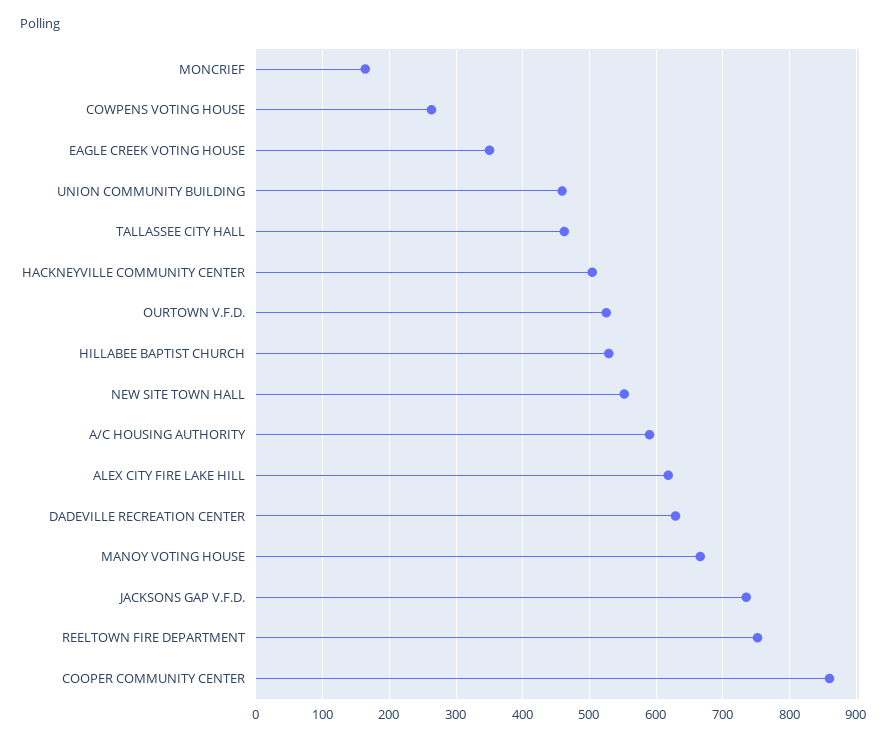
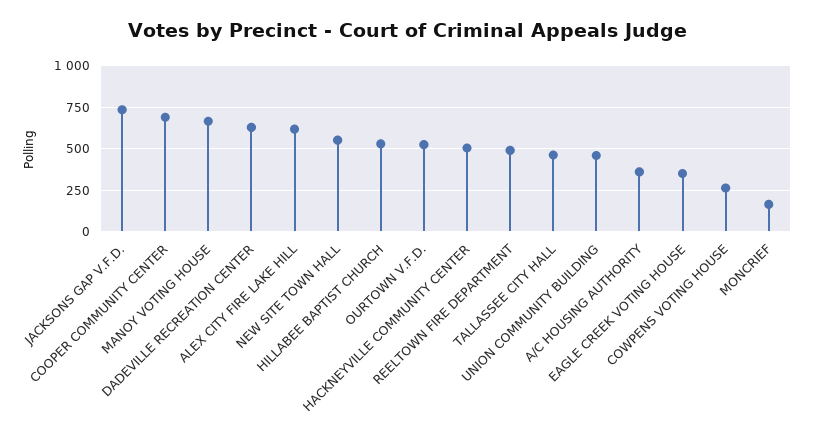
  {
    "MONCRIEF": 160,
    "COWPENS VOTING HOUSE": 260,
    "EAGLE CREEK VOTING HOUSE": 350,
    "UNION COMMUNITY BUILDING": 460,
    "TALLASSEE CITY HALL": 460,
    "HACKNEYVILLE COMMUNITY CENTER": 500,
    "OURTOWN V.F.D.": 530,
    "HILLABEE BAPTIST CHURCH": 530,
    "NEW SITE TOWN HALL": 550,
-   "A/C HOUSING AUTHORITY": 590,
+   "A/C HOUSING AUTHORITY": 350,
    "ALEX CITY FIRE LAKE HILL": 620,
    "DADEVILLE RECREATION CENTER": 630,
    "MANOY VOTING HOUSE": 670,
    "JACKSONS GAP V.F.D.": 740,
-   "REELTOWN FIRE DEPARTMENT": 750,
+   "REELTOWN FIRE DEPARTMENT": 500,
-   "COOPER COMMUNITY CENTER": 860
+   "COOPER COMMUNITY CENTER": 700
  }

